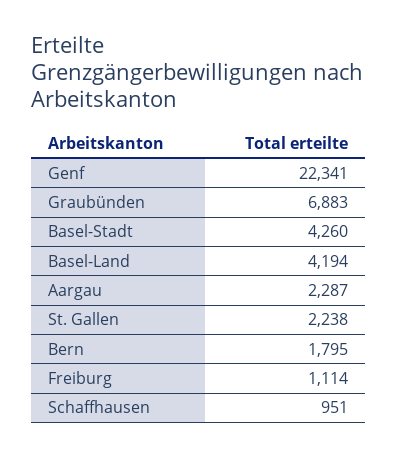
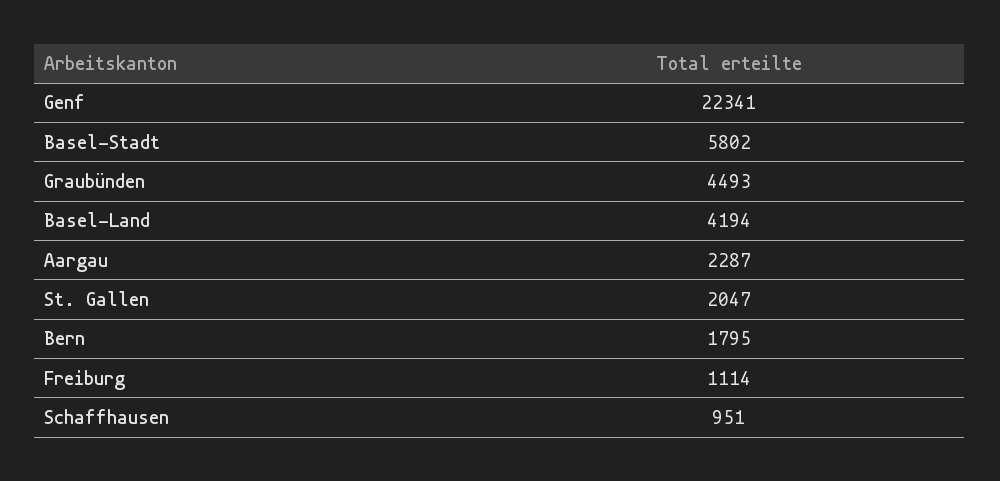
  {
    "Genf": 22341,
-   "Graubünden": 6883,
+   "Graubünden": 4493,
-   "Basel-Stadt": 4260,
+   "Basel-Stadt": 5802,
    "Basel-Land": 4194,
    "Aargau": 2287,
-   "St. Gallen": 2238,
+   "St. Gallen": 2047,
    "Bern": 1795,
    "Freiburg": 1114,
    "Schaffhausen": 951
  }

